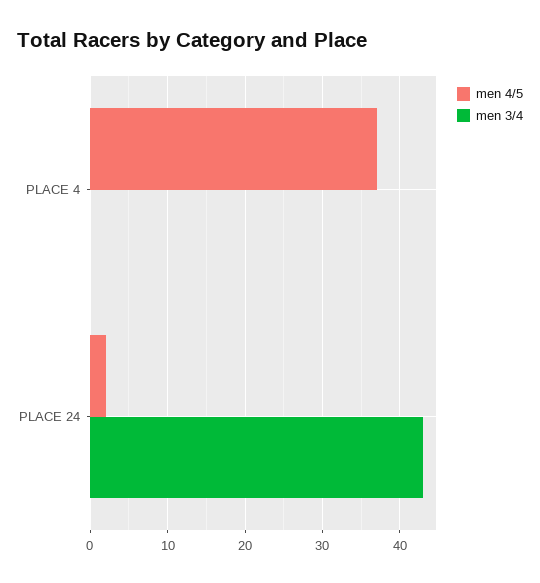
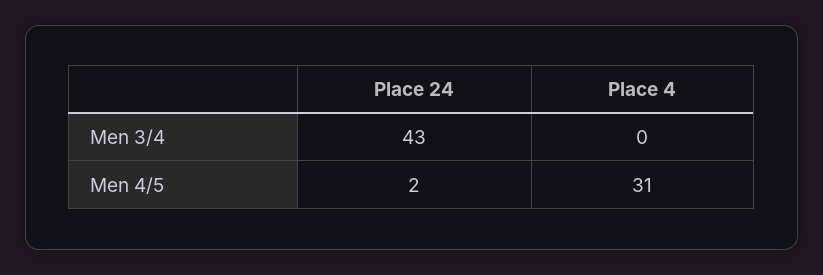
  {
    "men 4/5": {
-     "PLACE 4": 37,
+     "PLACE 4": 31,
      "PLACE 24": 2
    },
    "men 3/4": {
      "PLACE 4": 0,
      "PLACE 24": 43
    }
  }

